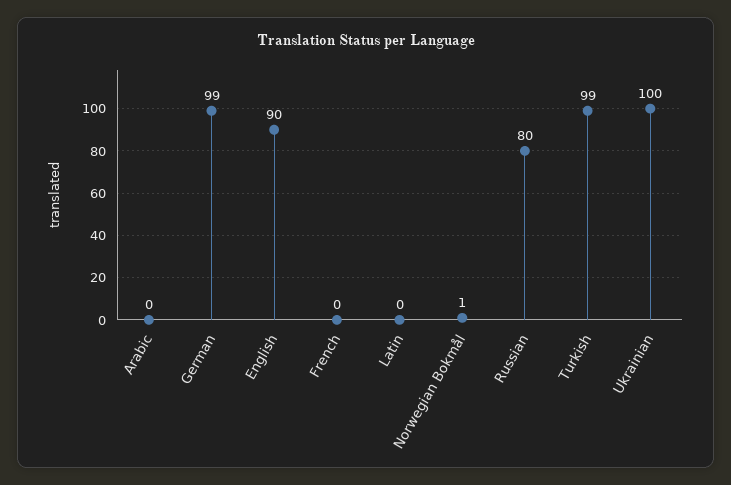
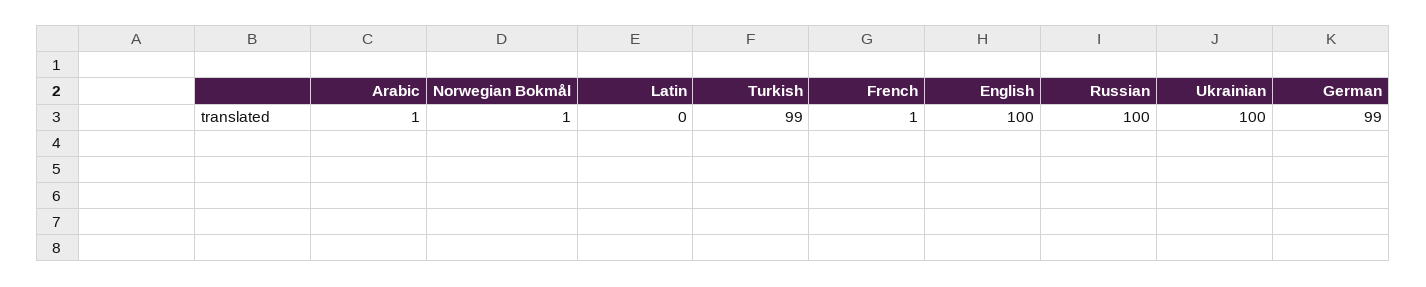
  {
-   "Arabic": 0,
+   "Arabic": 1,
    "German": 99,
-   "English": 90,
+   "English": 100,
-   "French": 0,
+   "French": 1,
    "Latin": 0,
    "Norwegian Bokmål": 1,
-   "Russian": 80,
+   "Russian": 100,
    "Turkish": 99,
    "Ukrainian": 100
  }

